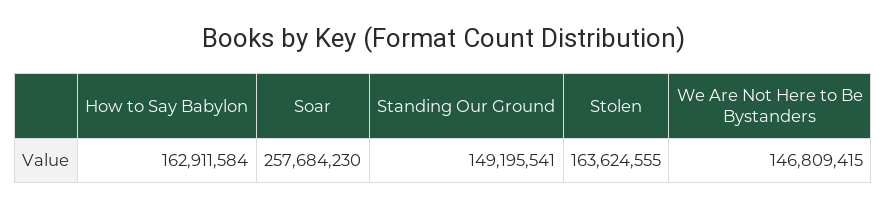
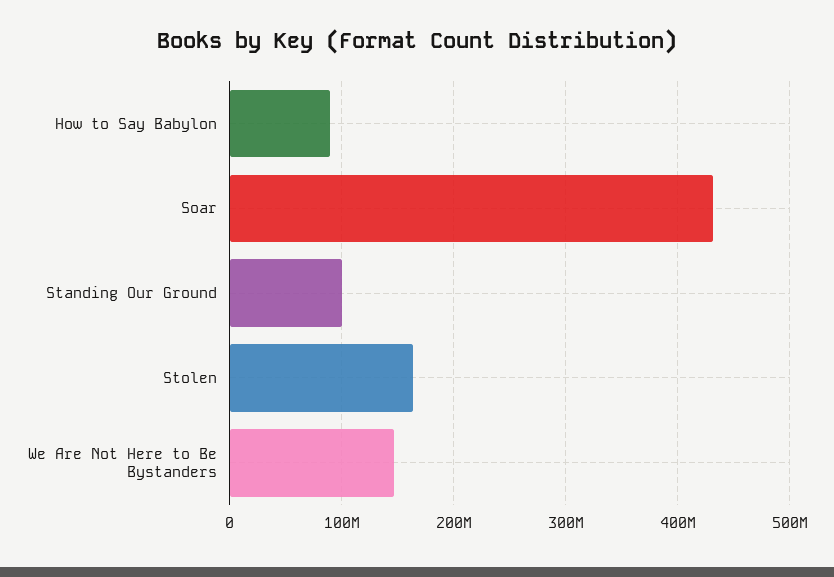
  {
-   "How to Say Babylon": 162911584,
+   "How to Say Babylon": 90000000,
-   "Soar": 257684230,
+   "Soar": 430000000,
-   "Standing Our Ground": 149195541,
+   "Standing Our Ground": 100000000,
    "Stolen": 163624555,
    "We Are Not Here to Be Bystanders": 146809415
  }

